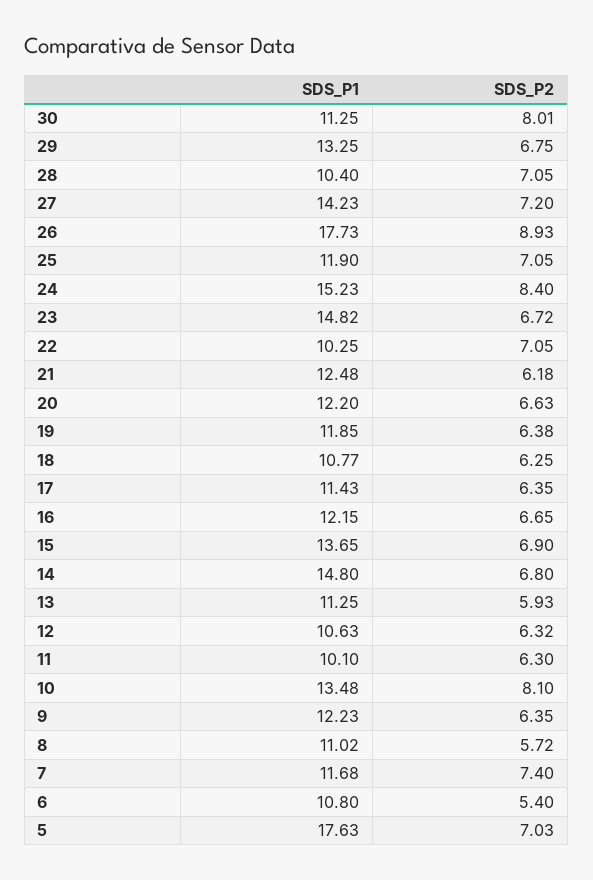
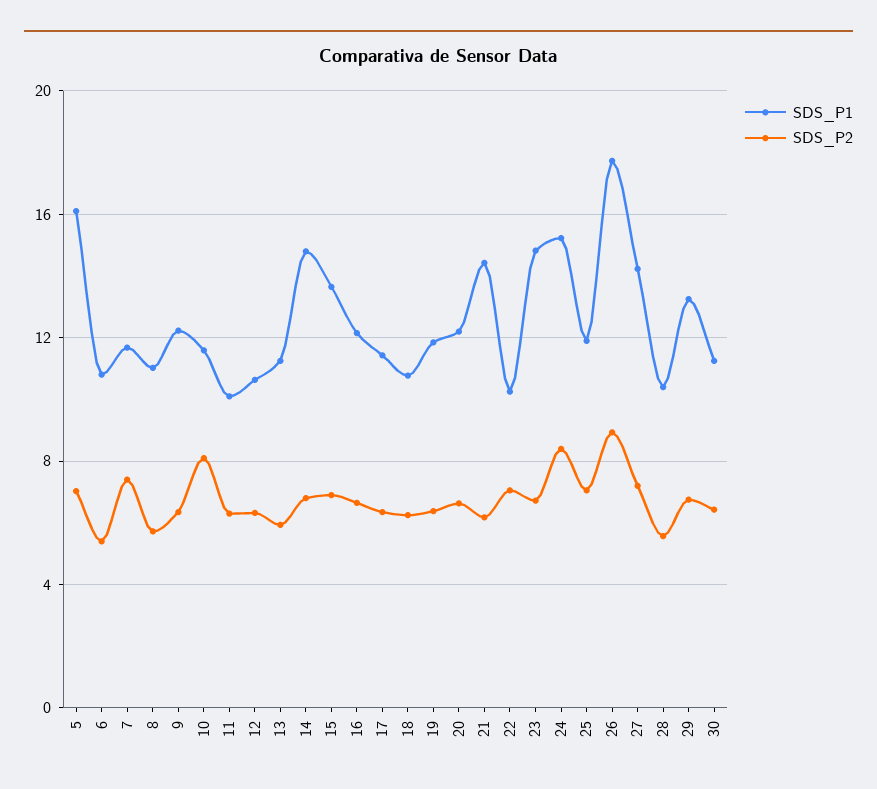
  {
    "SDS_P1": {
      "30": 11.25,
      "29": 13.25,
      "28": 10.4,
      "27": 14.23,
      "26": 17.73,
      "25": 11.9,
      "24": 15.23,
      "23": 14.82,
      "22": 10.25,
-     "21": 12.48,
+     "21": 14.5,
      "20": 12.2,
      "19": 11.85,
      "18": 10.77,
      "17": 11.43,
      "16": 12.15,
      "15": 13.65,
      "14": 14.8,
      "13": 11.25,
      "12": 10.63,
      "11": 10.1,
-     "10": 13.48,
+     "10": 11.5,
      "9": 12.23,
      "8": 11.02,
      "7": 11.68,
      "6": 10.8,
-     "5": 17.63
+     "5": 16
    },
    "SDS_P2": {
-     "30": 8.01,
+     "30": 6.5,
      "29": 6.75,
-     "28": 7.05,
+     "28": 5.5,
      "27": 7.2,
      "26": 8.93,
      "25": 7.05,
      "24": 8.4,
      "23": 6.72,
      "22": 7.05,
      "21": 6.18,
      "20": 6.63,
      "19": 6.38,
      "18": 6.25,
      "17": 6.35,
      "16": 6.65,
      "15": 6.9,
      "14": 6.8,
      "13": 5.93,
      "12": 6.32,
      "11": 6.3,
      "10": 8.1,
      "9": 6.35,
      "8": 5.72,
      "7": 7.4,
      "6": 5.4,
      "5": 7.03
    }
  }

